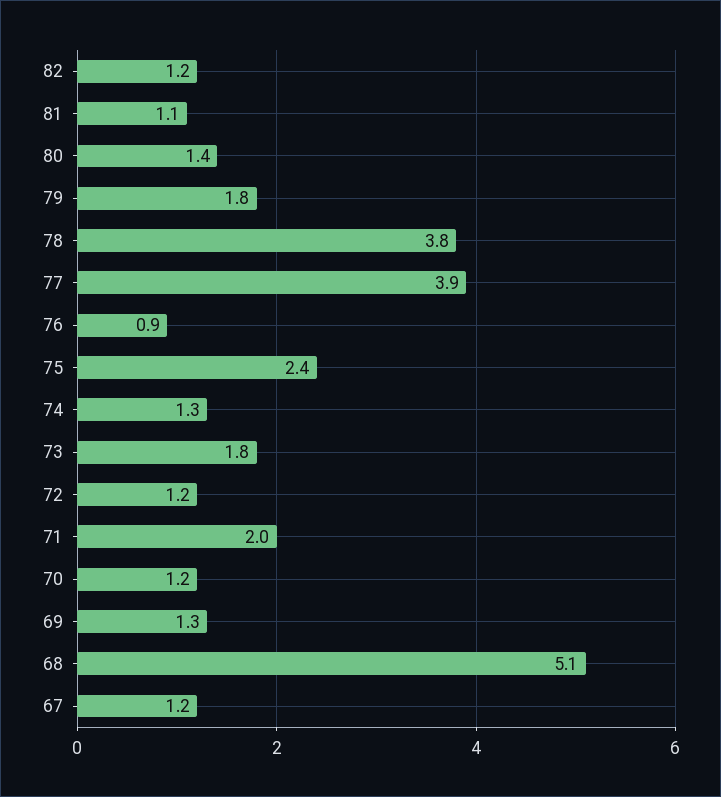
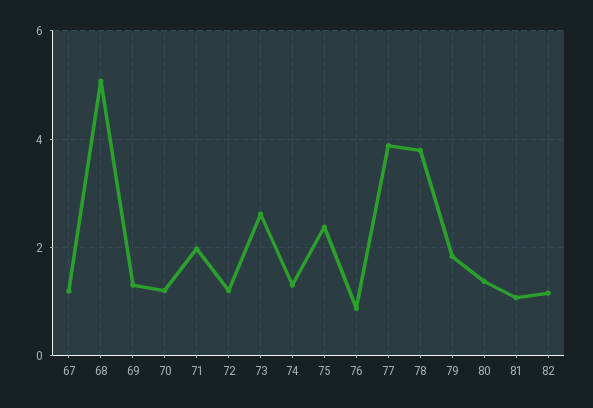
  {
    "82": 1.2,
    "81": 1.1,
    "80": 1.4,
    "79": 1.8,
    "78": 3.8,
    "77": 3.9,
    "76": 0.9,
    "75": 2.4,
    "74": 1.3,
-   "73": 1.8,
+   "73": 2.6,
    "72": 1.2,
    "71": 2,
    "70": 1.2,
    "69": 1.3,
    "68": 5.1,
    "67": 1.2
  }

